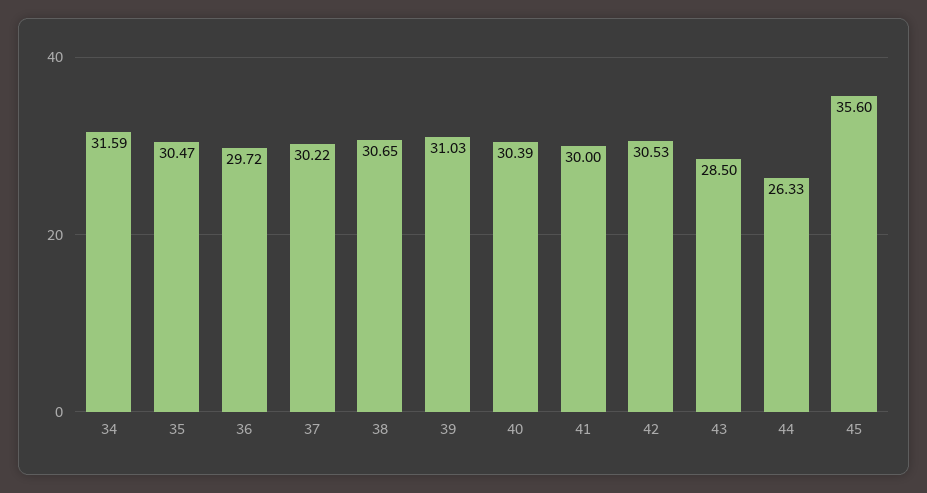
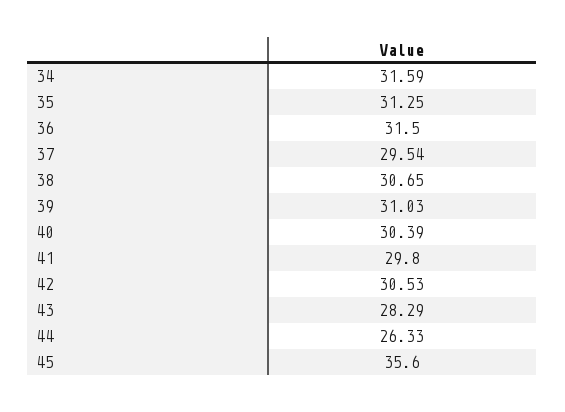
  {
    "34": 31.59,
-   "35": 30.47,
+   "35": 31.25,
-   "36": 29.72,
+   "36": 31.5,
-   "37": 30.22,
+   "37": 29.54,
    "38": 30.65,
    "39": 31.03,
    "40": 30.39,
-   "41": 30,
+   "41": 29.8,
    "42": 30.53,
-   "43": 28.5,
+   "43": 28.29,
    "44": 26.33,
    "45": 35.6
  }

